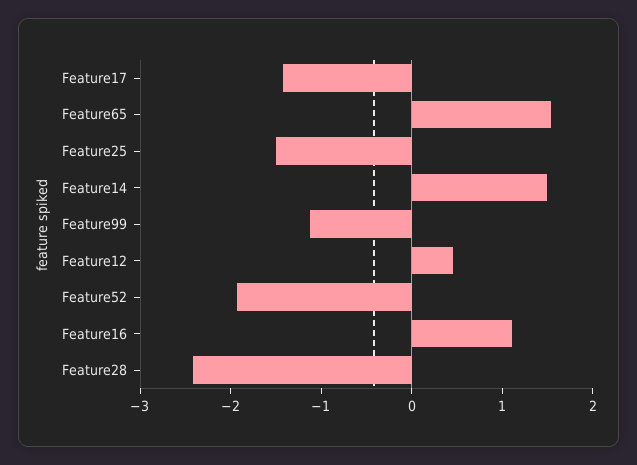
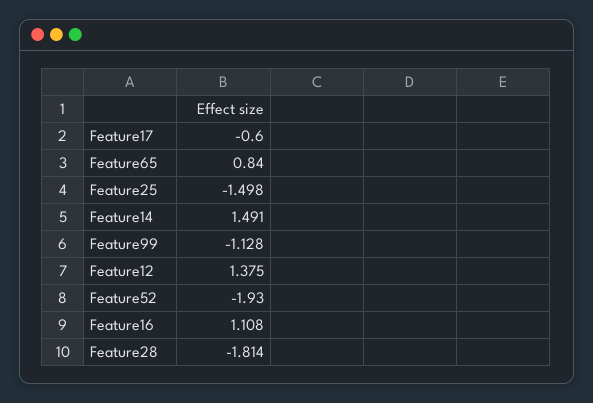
  {
-   "Feature17": -1.4,
+   "Feature17": -0.6,
-   "Feature65": 1.6,
+   "Feature65": 0.84,
    "Feature25": -1.498,
    "Feature14": 1.491,
    "Feature99": -1.128,
-   "Feature12": 0.4,
+   "Feature12": 1.375,
    "Feature52": -1.93,
    "Feature16": 1.108,
-   "Feature28": -2.4
+   "Feature28": -1.814
  }

